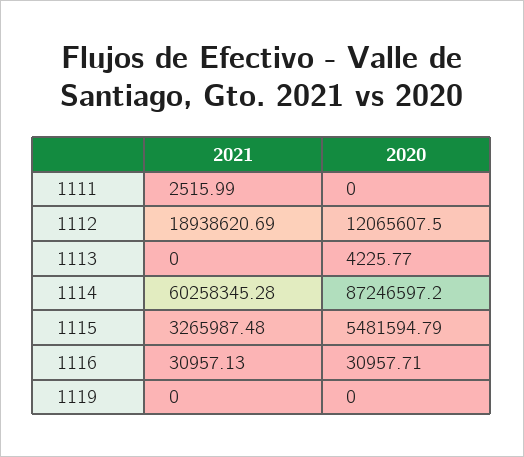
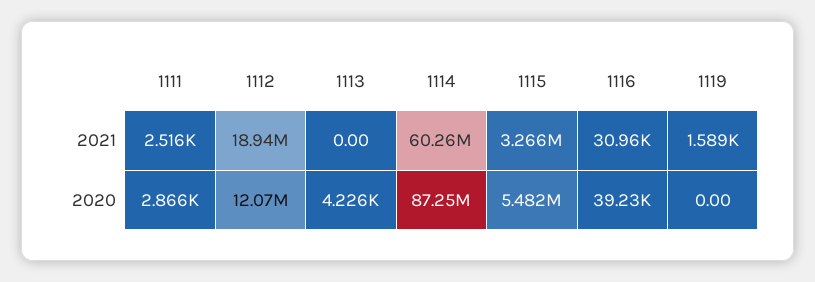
  {
    "2021": {
      "1111": 2515.99,
      "1112": 18938620.69,
      "1113": 0,
      "1114": 60258345.28,
      "1115": 3265987.48,
      "1116": 30957.13,
-     "1119": 0
+     "1119": 1589
    },
    "2020": {
-     "1111": 0,
+     "1111": 2866,
      "1112": 12065607.5,
      "1113": 4225.77,
      "1114": 87246597.2,
      "1115": 5481594.79,
-     "1116": 30957.71,
+     "1116": 39230,
      "1119": 0
    }
  }

